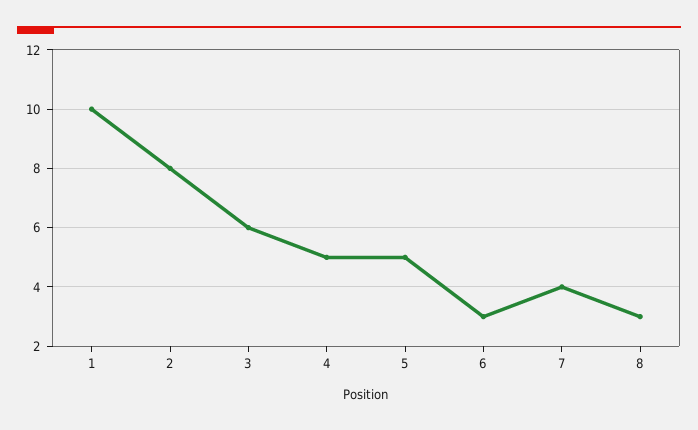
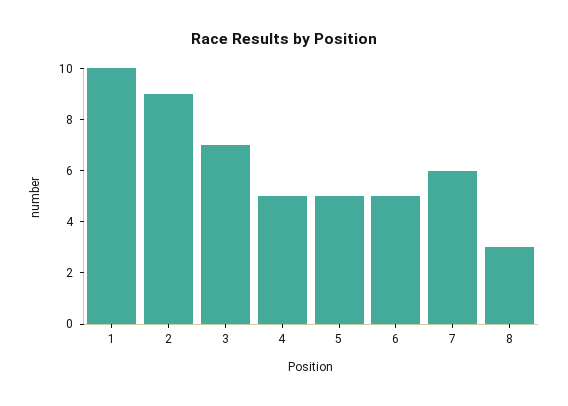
  {
    "1": 10,
-   "2": 8,
+   "2": 9,
-   "3": 6,
+   "3": 7,
    "4": 5,
    "5": 5,
-   "6": 3,
+   "6": 5,
-   "7": 4,
+   "7": 6,
    "8": 3
  }

